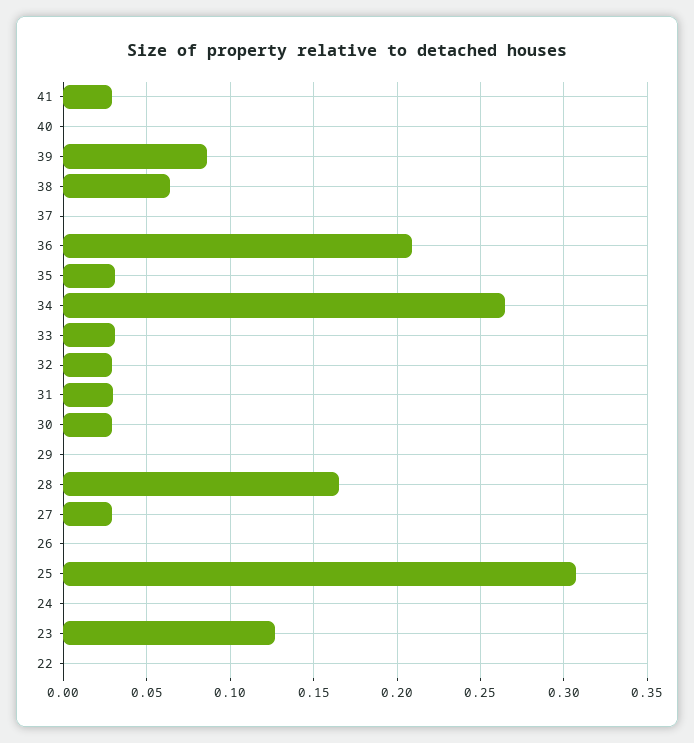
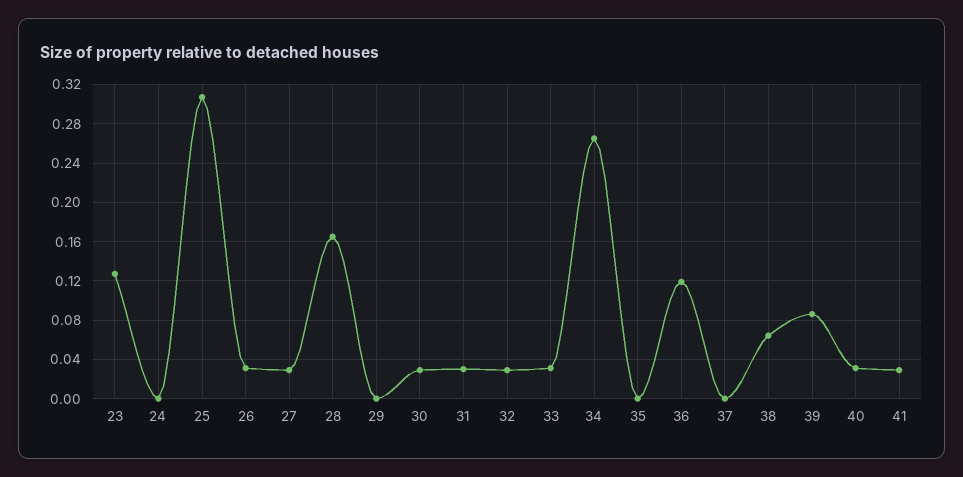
  {
    "41": 0.03,
-   "40": 0,
+   "40": 0.03,
    "39": 0.085,
    "38": 0.065,
    "37": 0,
-   "36": 0.21,
+   "36": 0.12,
-   "35": 0.03,
+   "35": 0,
    "34": 0.265,
    "33": 0.03,
    "32": 0.03,
    "31": 0.03,
    "30": 0.03,
    "29": 0,
    "28": 0.165,
    "27": 0.03,
-   "26": 0,
+   "26": 0.03,
    "25": 0.305,
    "24": 0,
-   "23": 0.125,
+   "23": 0.125
-   "22": 0
  }

